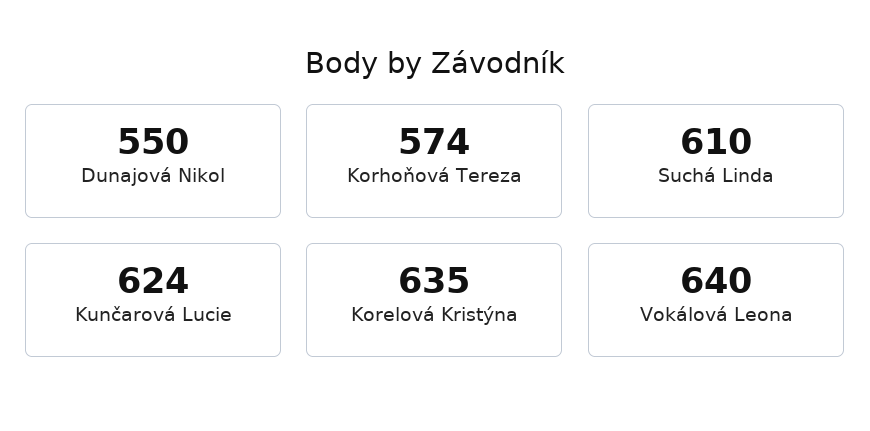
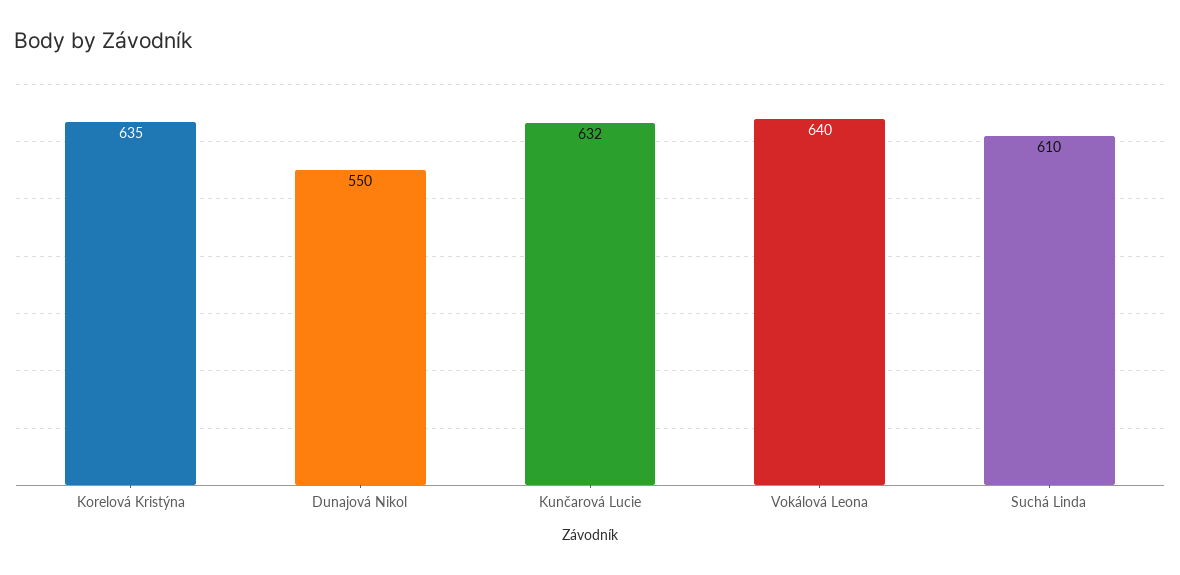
  {
    "Dunajová Nikol": 550,
-   "Korhoňová Tereza": 574,
    "Suchá Linda": 610,
-   "Kunčarová Lucie": 624,
+   "Kunčarová Lucie": 632,
    "Korelová Kristýna": 635,
    "Vokálová Leona": 640
  }

